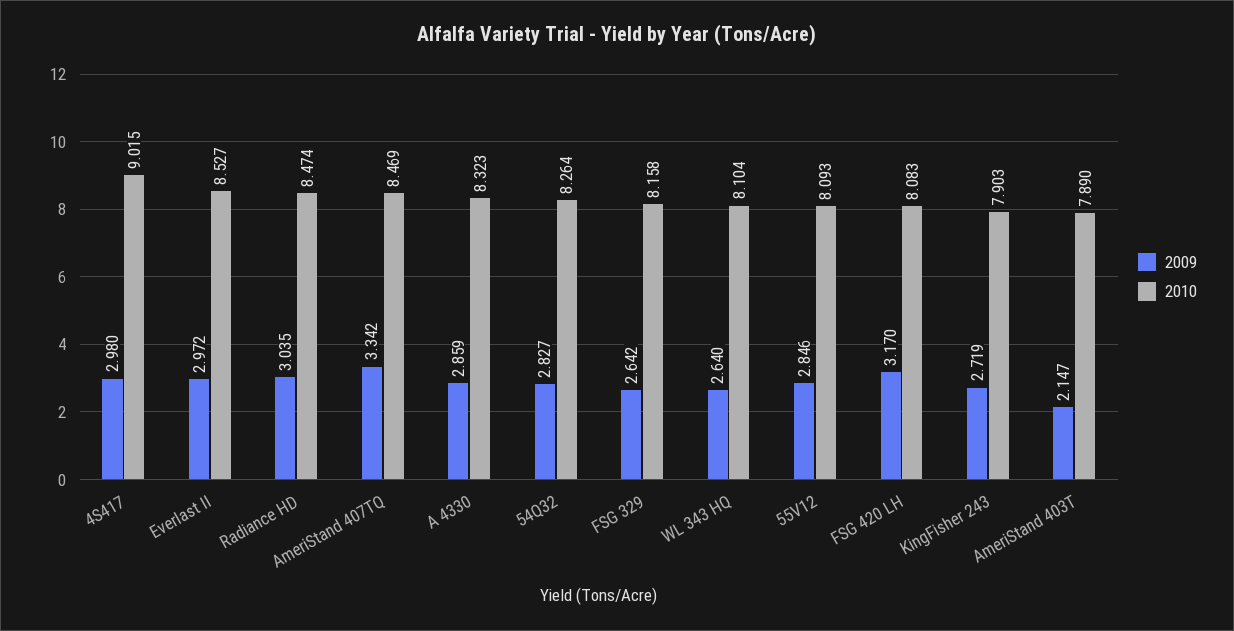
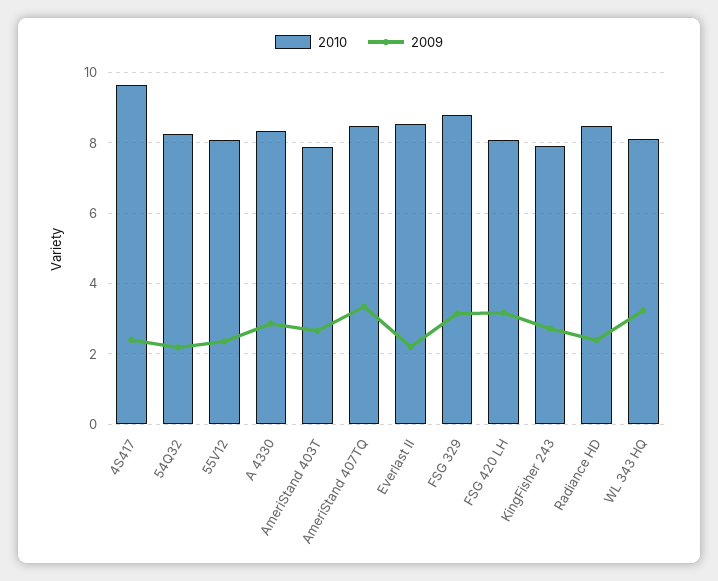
  {
    "2009": {
-     "4S417": 2.98,
+     "4S417": 2.4,
-     "Everlast II": 2.972,
+     "Everlast II": 2.2,
-     "Radiance HD": 3.035,
+     "Radiance HD": 2.4,
      "AmeriStand 407TQ": 3.342,
      "A 4330": 2.859,
-     "54Q32": 2.827,
+     "54Q32": 2.2,
-     "FSG 329": 2.642,
+     "FSG 329": 3.2,
-     "WL 343 HQ": 2.64,
+     "WL 343 HQ": 3.2,
-     "55V12": 2.846,
+     "55V12": 2.4,
      "FSG 420 LH": 3.17,
      "KingFisher 243": 2.719,
-     "AmeriStand 403T": 2.147
+     "AmeriStand 403T": 2.6
    },
    "2010": {
-     "4S417": 9.015,
+     "4S417": 9.6,
      "Everlast II": 8.527,
      "Radiance HD": 8.474,
      "AmeriStand 407TQ": 8.469,
      "A 4330": 8.323,
      "54Q32": 8.264,
-     "FSG 329": 8.158,
+     "FSG 329": 8.8,
      "WL 343 HQ": 8.104,
      "55V12": 8.093,
      "FSG 420 LH": 8.083,
      "KingFisher 243": 7.903,
      "AmeriStand 403T": 7.89
    }
  }

